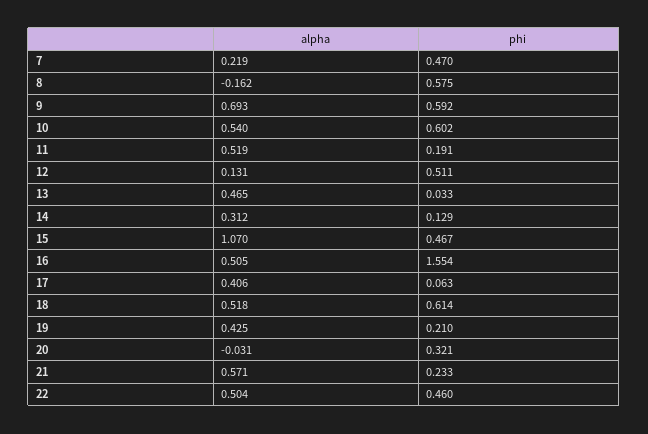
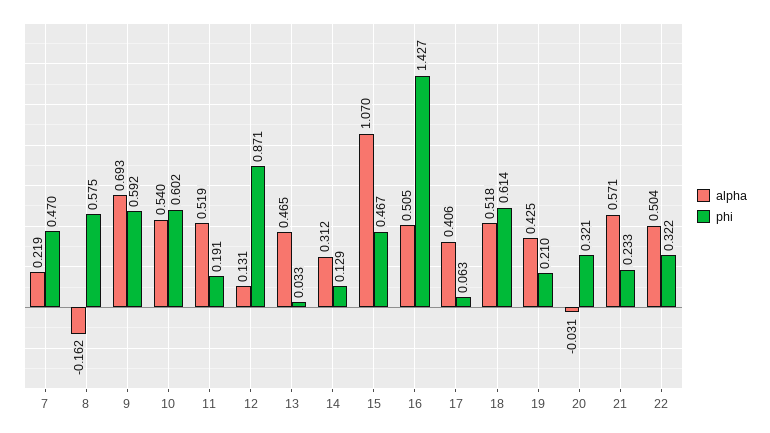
  {
    "alpha": {
      "7": 0.219,
      "8": -0.162,
      "9": 0.693,
      "10": 0.54,
      "11": 0.519,
      "12": 0.131,
      "13": 0.465,
      "14": 0.312,
      "15": 1.07,
      "16": 0.505,
      "17": 0.406,
      "18": 0.518,
      "19": 0.425,
      "20": -0.031,
      "21": 0.571,
      "22": 0.504
    },
    "phi": {
      "7": 0.47,
      "8": 0.575,
      "9": 0.592,
      "10": 0.602,
      "11": 0.191,
-     "12": 0.511,
+     "12": 0.871,
      "13": 0.033,
      "14": 0.129,
      "15": 0.467,
-     "16": 1.554,
+     "16": 1.427,
      "17": 0.063,
      "18": 0.614,
      "19": 0.21,
      "20": 0.321,
      "21": 0.233,
-     "22": 0.46
+     "22": 0.322
    }
  }

